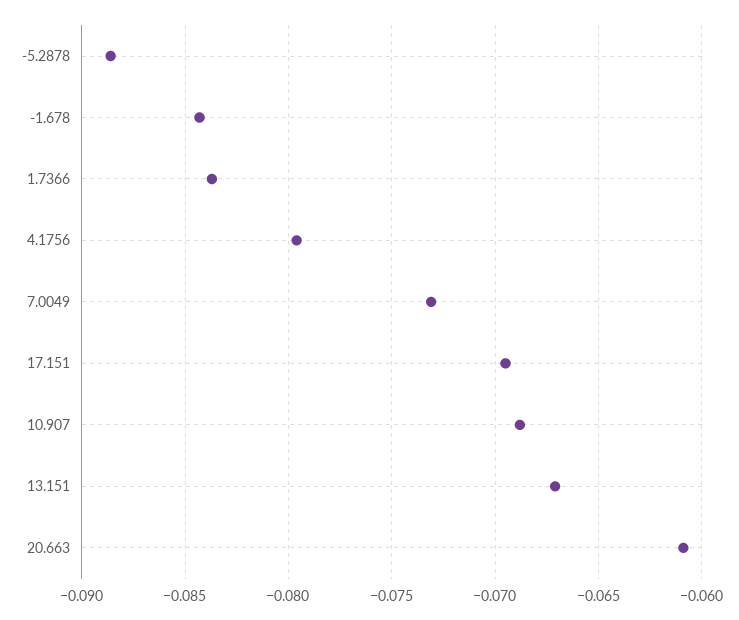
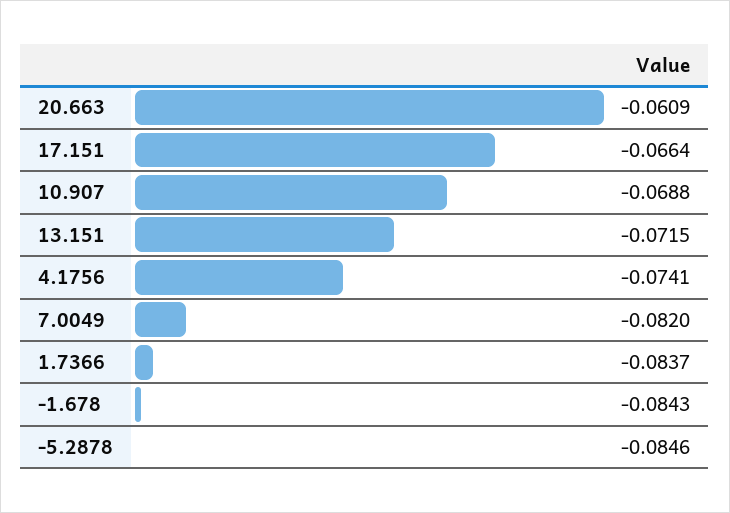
  {
-   "-5.2878": -0.0885,
+   "-5.2878": -0.0846,
    "-1.678": -0.0843,
    "1.7366": -0.0837,
-   "4.1756": -0.0795,
+   "4.1756": -0.0741,
-   "7.0049": -0.073,
+   "7.0049": -0.082,
-   "17.151": -0.0695,
+   "17.151": -0.0664,
    "10.907": -0.0688,
-   "13.151": -0.067,
+   "13.151": -0.0715,
    "20.663": -0.0609
  }

